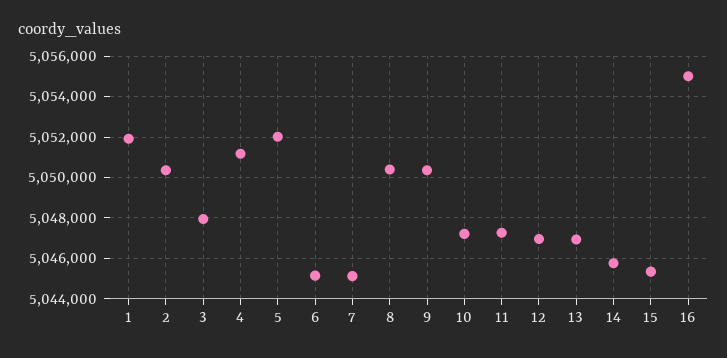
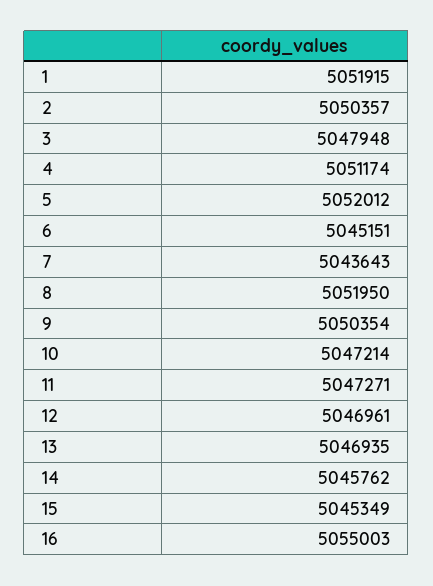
  {
    "1": 5051915,
    "2": 5050357,
    "3": 5047948,
    "4": 5051174,
    "5": 5052012,
    "6": 5045151,
-   "7": 5045000,
+   "7": 5043643,
-   "8": 5050500,
+   "8": 5051950,
    "9": 5050354,
    "10": 5047214,
    "11": 5047271,
    "12": 5046961,
    "13": 5046935,
    "14": 5045762,
    "15": 5045349,
    "16": 5055003
  }

